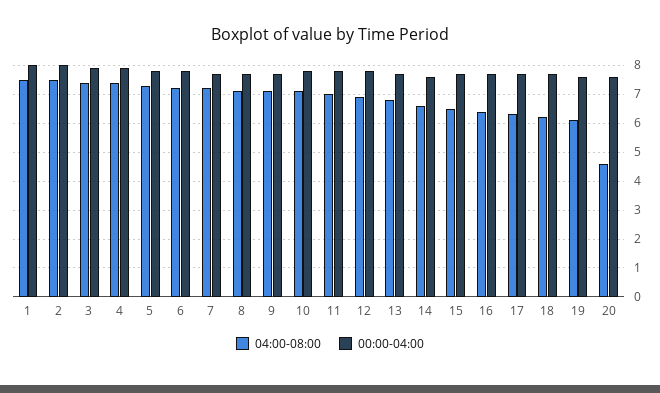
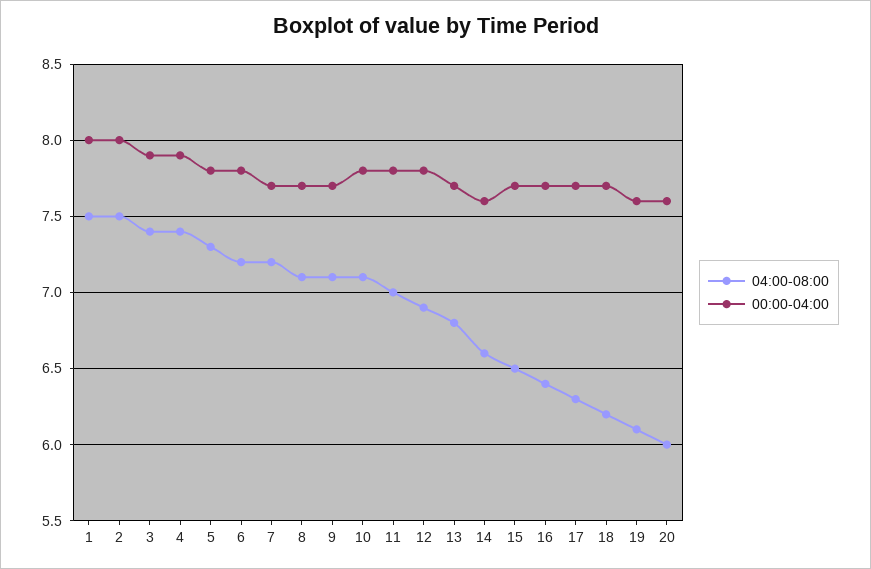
  {
    "04:00-08:00": {
      "1": 7.5,
      "2": 7.5,
      "3": 7.4,
      "4": 7.4,
      "5": 7.3,
      "6": 7.2,
      "7": 7.2,
      "8": 7.1,
      "9": 7.1,
      "10": 7.1,
      "11": 7,
      "12": 6.9,
      "13": 6.8,
      "14": 6.6,
      "15": 6.5,
      "16": 6.4,
      "17": 6.3,
      "18": 6.2,
      "19": 6.1,
-     "20": 4.5
+     "20": 6
    },
    "00:00-04:00": {
      "1": 8,
      "2": 8,
      "3": 7.9,
      "4": 7.9,
      "5": 7.8,
      "6": 7.8,
      "7": 7.7,
      "8": 7.7,
      "9": 7.7,
      "10": 7.8,
      "11": 7.8,
      "12": 7.8,
      "13": 7.7,
      "14": 7.6,
      "15": 7.7,
      "16": 7.7,
      "17": 7.7,
      "18": 7.7,
      "19": 7.6,
      "20": 7.6
    }
  }

